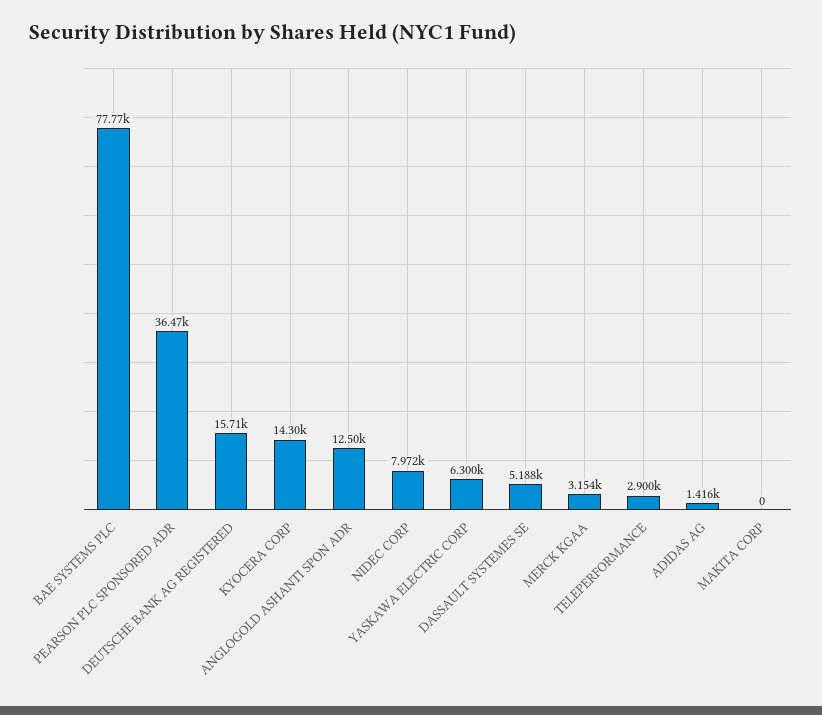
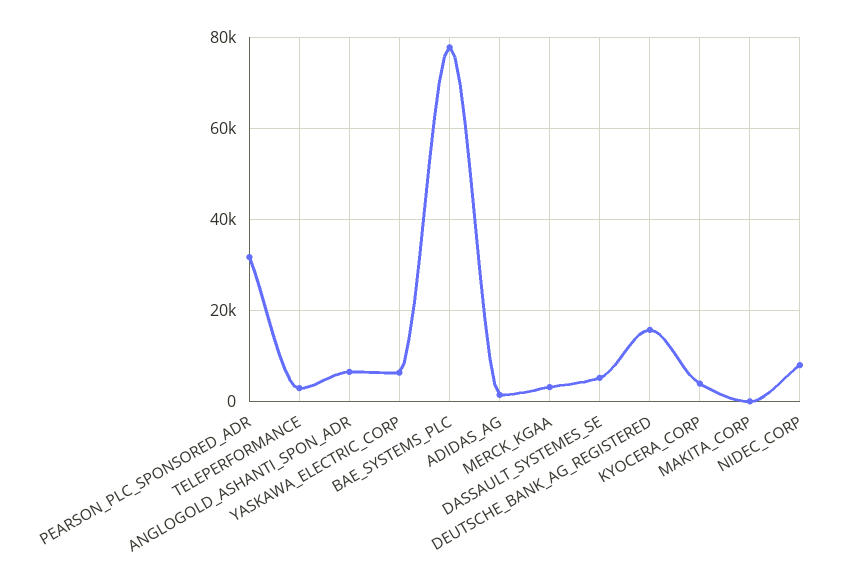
  {
    "BAE SYSTEMS PLC": 77770,
-   "PEARSON PLC SPONSORED ADR": 36470,
+   "PEARSON PLC SPONSORED ADR": 32000,
    "DEUTSCHE BANK AG REGISTERED": 15710,
-   "KYOCERA CORP": 14300,
+   "KYOCERA CORP": 4000,
-   "ANGLOGOLD ASHANTI SPON ADR": 12500,
+   "ANGLOGOLD ASHANTI SPON ADR": 6000,
    "NIDEC CORP": 7972,
    "YASKAWA ELECTRIC CORP": 6300,
    "DASSAULT SYSTEMES SE": 5188,
    "MERCK KGAA": 3154,
    "TELEPERFORMANCE": 2900,
    "ADIDAS AG": 1416,
    "MAKITA CORP": 0
  }

